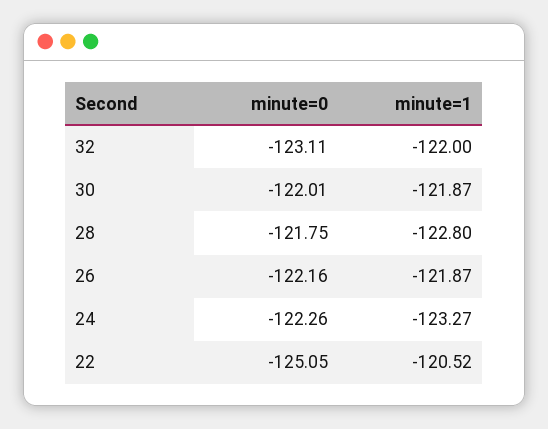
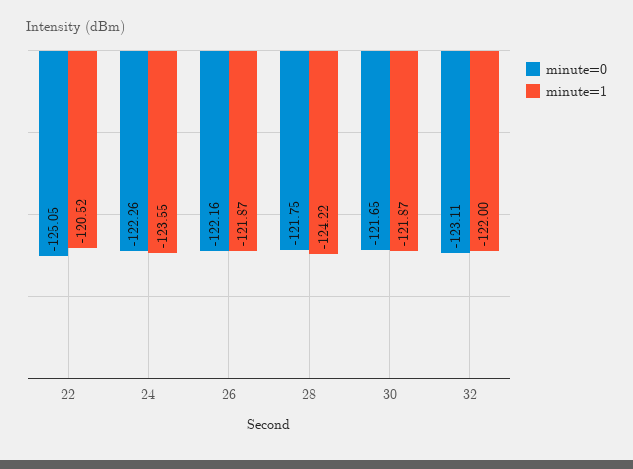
  {
    "minute=0": {
      "32": -123.11,
-     "30": -122.01,
+     "30": -121.65,
      "28": -121.75,
      "26": -122.16,
      "24": -122.26,
      "22": -125.05
    },
    "minute=1": {
      "32": -122,
      "30": -121.87,
-     "28": -122.8,
+     "28": -124.22,
      "26": -121.87,
-     "24": -123.27,
+     "24": -123.55,
      "22": -120.52
    }
  }

